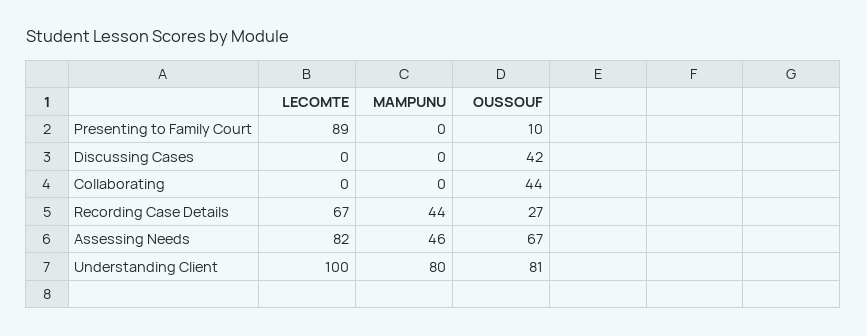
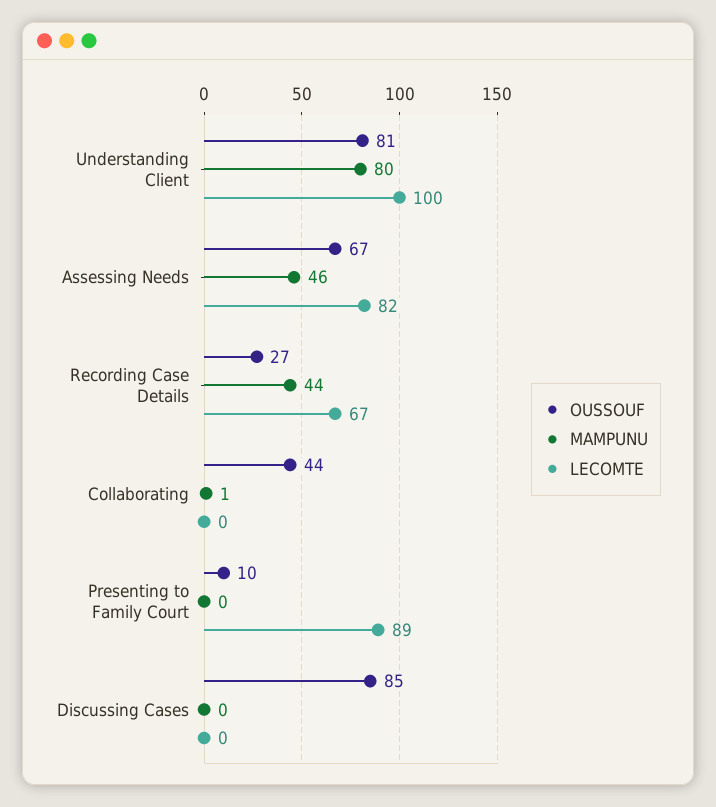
  {
    "LECOMTE": {
      "Presenting to Family Court": 89,
      "Discussing Cases": 0,
      "Collaborating": 0,
      "Recording Case Details": 67,
      "Assessing Needs": 82,
      "Understanding Client": 100
    },
    "MAMPUNU": {
      "Presenting to Family Court": 0,
      "Discussing Cases": 0,
-     "Collaborating": 0,
+     "Collaborating": 1,
      "Recording Case Details": 44,
      "Assessing Needs": 46,
      "Understanding Client": 80
    },
    "OUSSOUF": {
      "Presenting to Family Court": 10,
-     "Discussing Cases": 42,
+     "Discussing Cases": 85,
      "Collaborating": 44,
      "Recording Case Details": 27,
      "Assessing Needs": 67,
      "Understanding Client": 81
    }
  }

